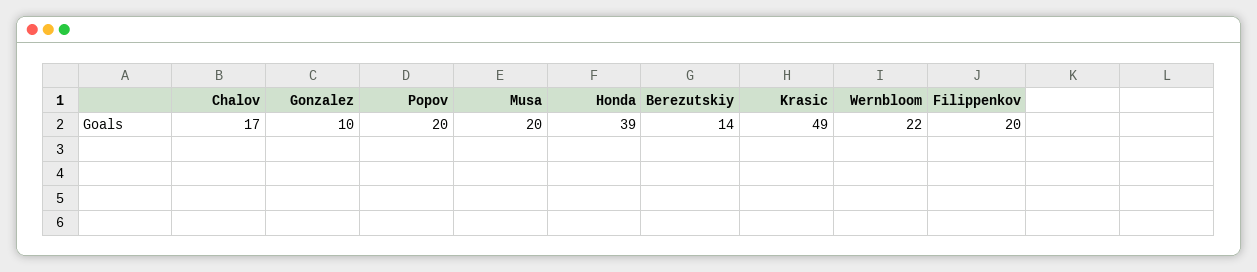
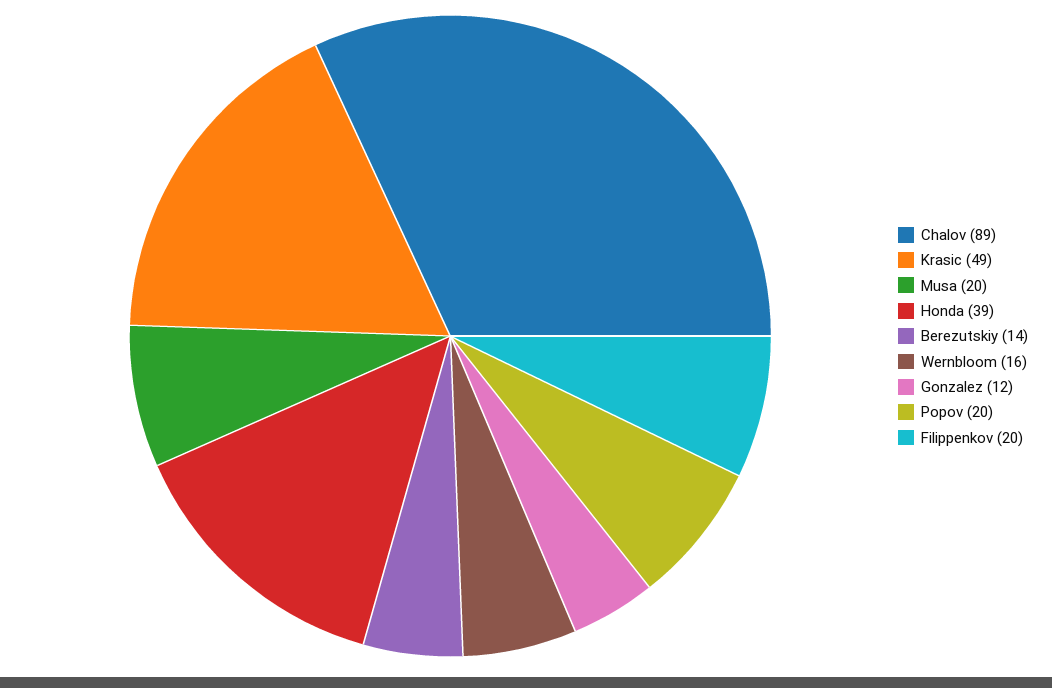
  {
-   "Chalov": 17,
+   "Chalov": 89,
-   "Gonzalez": 10,
+   "Gonzalez": 12,
    "Popov": 20,
    "Musa": 20,
    "Honda": 39,
    "Berezutskiy": 14,
    "Krasic": 49,
-   "Wernbloom": 22,
+   "Wernbloom": 16,
    "Filippenkov": 20
  }

